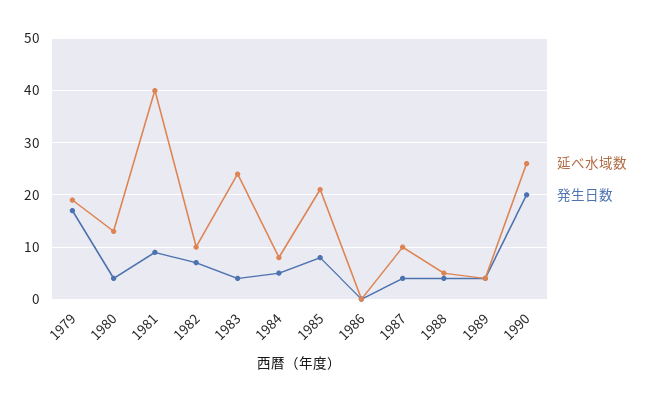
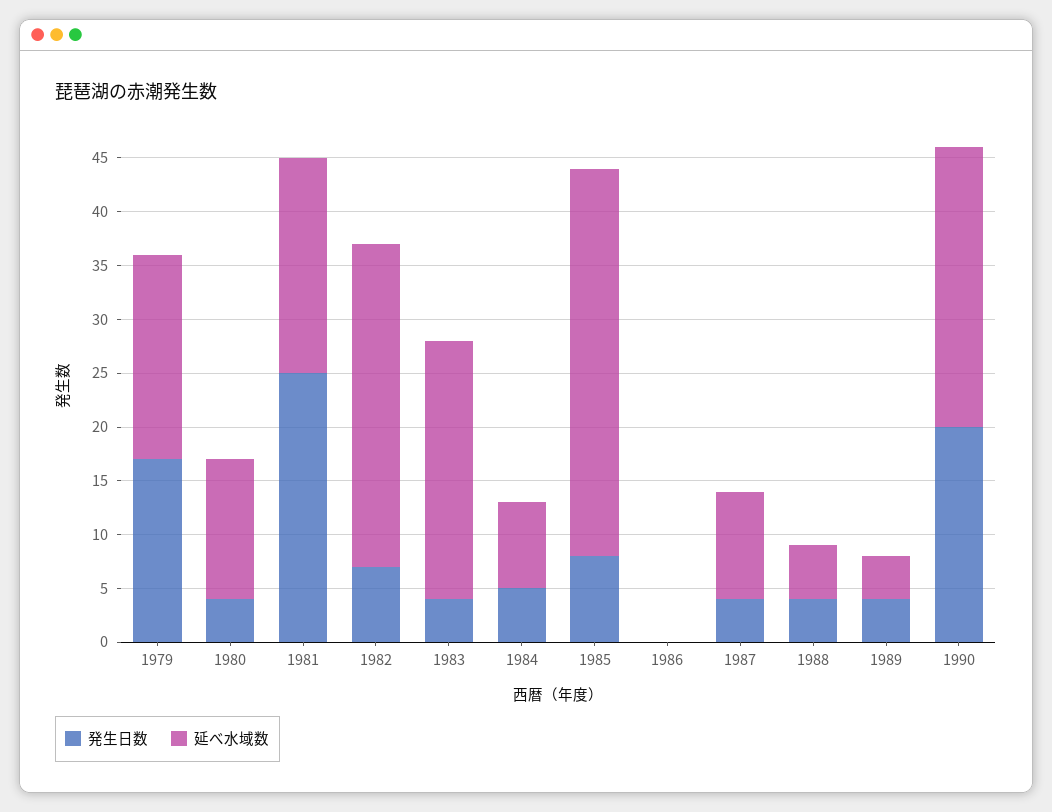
  {
    "延べ水域数": {
      "1979": 19,
      "1980": 13,
-     "1981": 40,
+     "1981": 20,
-     "1982": 10,
+     "1982": 30,
      "1983": 24,
      "1984": 8,
-     "1985": 20,
+     "1985": 36,
      "1986": 0,
      "1987": 10,
      "1988": 5,
      "1989": 4,
      "1990": 26
    },
    "発生日数": {
      "1979": 17,
      "1980": 4,
-     "1981": 10,
+     "1981": 25,
      "1982": 7,
      "1983": 4,
      "1984": 5,
      "1985": 8,
      "1986": 0,
      "1987": 4,
      "1988": 4,
      "1989": 4,
      "1990": 20
    }
  }

